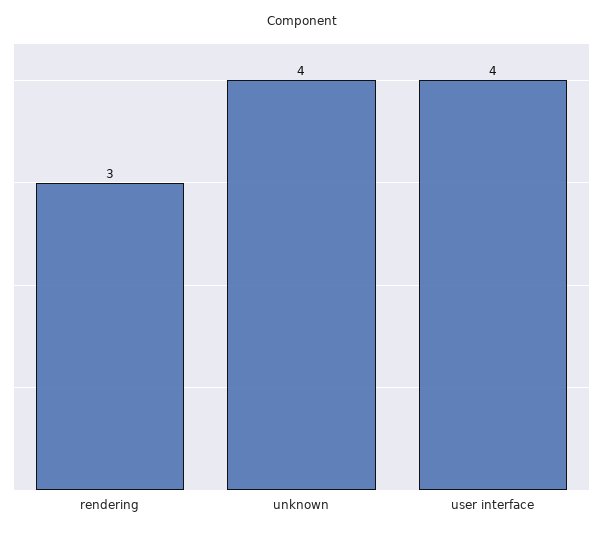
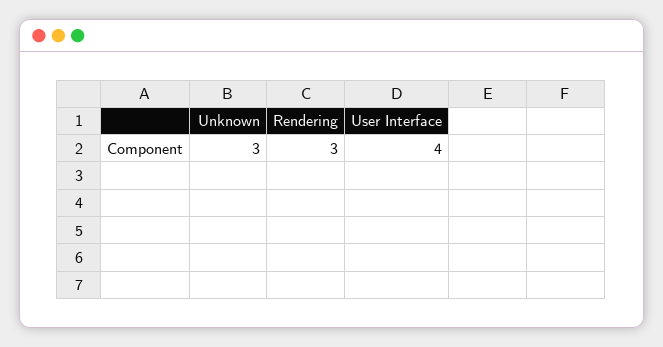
  {
    "rendering": 3,
-   "unknown": 4,
+   "unknown": 3,
    "user interface": 4
  }

